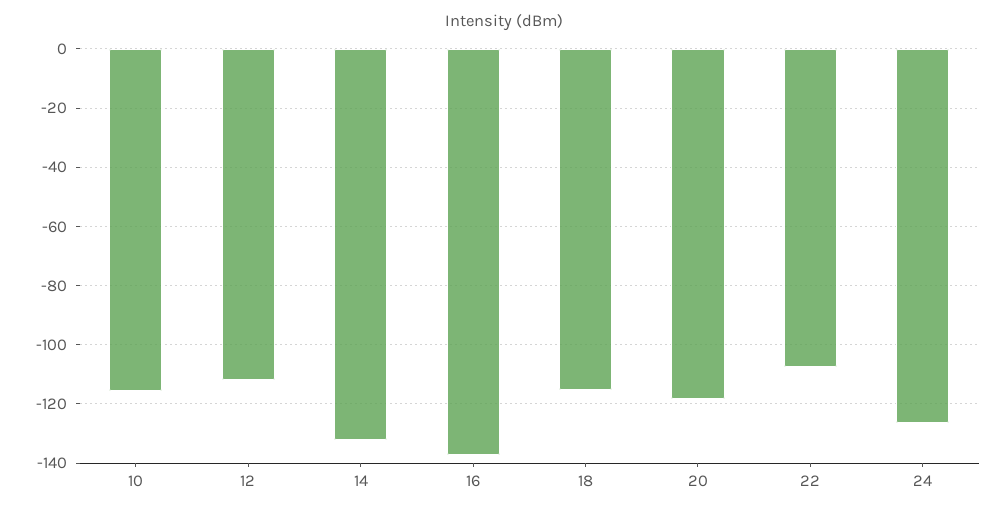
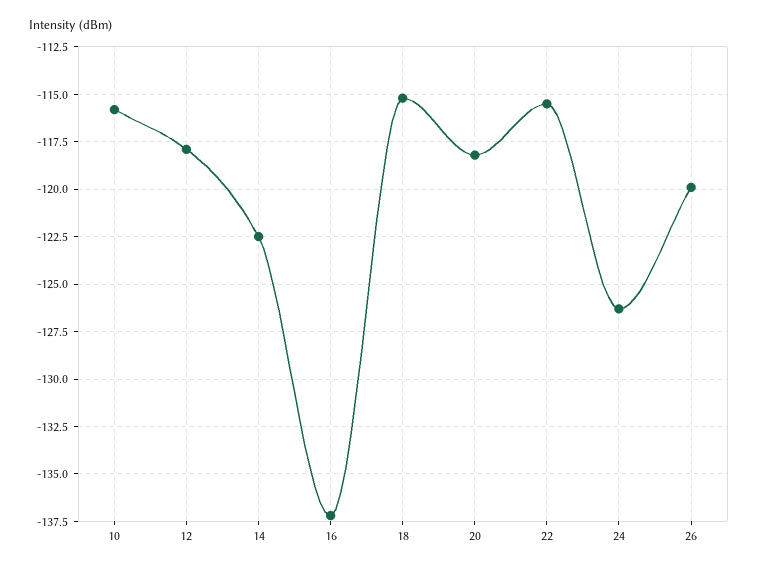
  {
    "10": -116,
-   "12": -112.5,
+   "12": -118,
-   "14": -132.5,
+   "14": -122.5,
    "16": -137,
    "18": -115,
    "20": -118,
-   "22": -107.5,
+   "22": -115.5,
-   "24": -126.5
+   "24": -126.5,
+   "26": -120
  }

